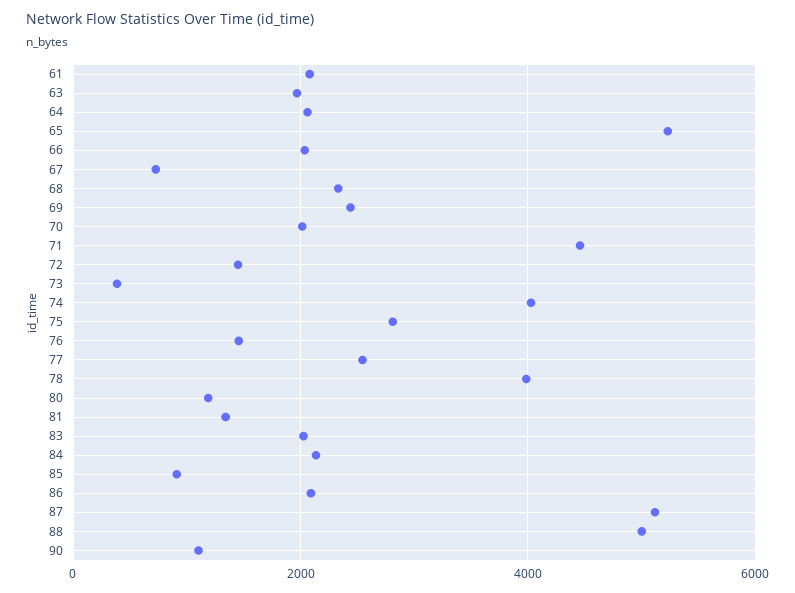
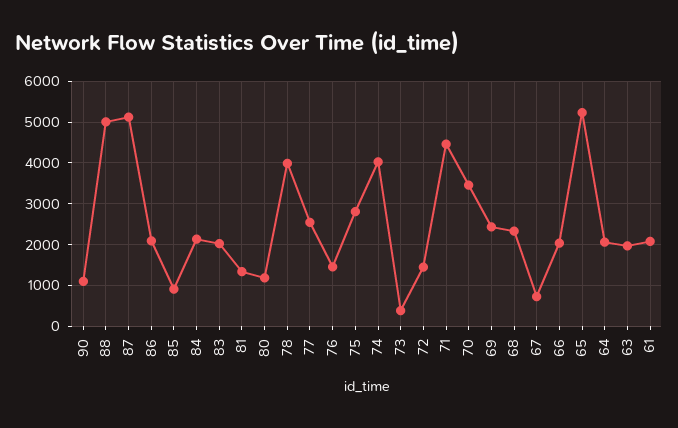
  {
    "61": 2000,
    "63": 2000,
    "64": 2000,
    "65": 5200,
    "66": 2000,
    "67": 800,
    "68": 2400,
    "69": 2400,
-   "70": 2000,
+   "70": 3400,
    "71": 4400,
    "72": 1400,
    "73": 400,
    "74": 4000,
    "75": 2800,
    "76": 1400,
    "77": 2600,
    "78": 4000,
    "80": 1200,
    "81": 1400,
    "83": 2000,
    "84": 2200,
    "85": 1000,
    "86": 2000,
    "87": 5200,
    "88": 5000,
    "90": 1200
  }

